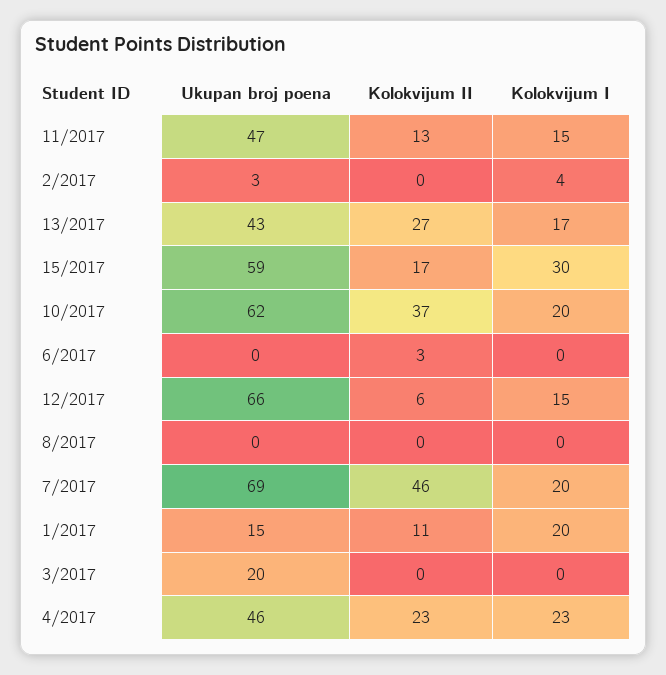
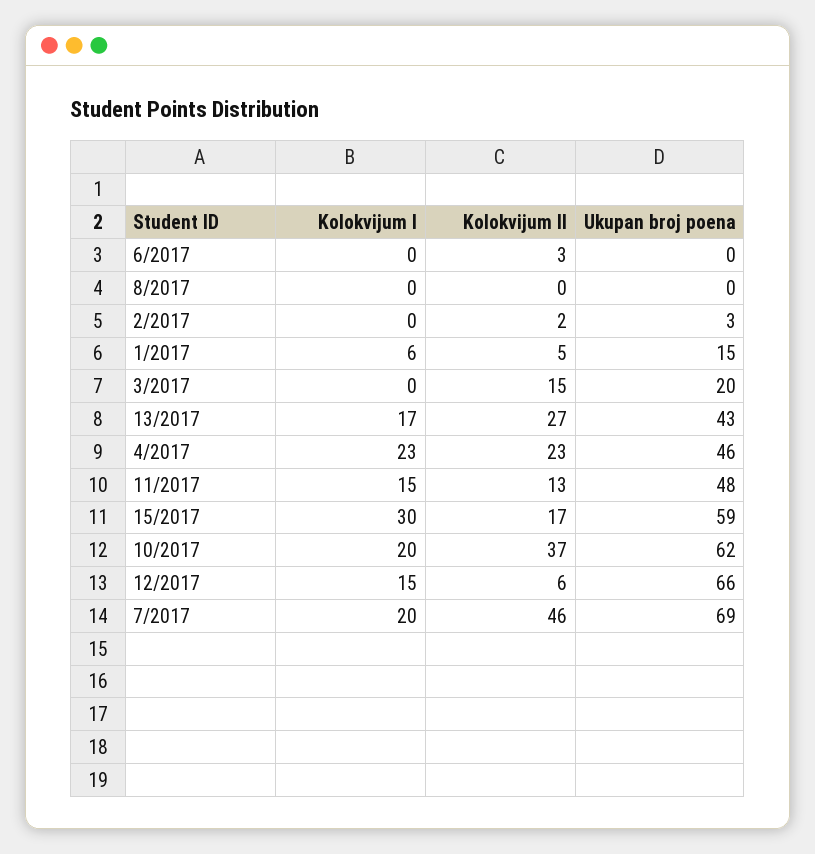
  {
    "Ukupan broj poena": {
-     "11/2017": 47,
+     "11/2017": 48,
      "2/2017": 3,
      "13/2017": 43,
      "15/2017": 59,
      "10/2017": 62,
      "6/2017": 0,
      "12/2017": 66,
      "8/2017": 0,
      "7/2017": 69,
      "1/2017": 15,
      "3/2017": 20,
      "4/2017": 46
    },
    "Kolokvijum II": {
      "11/2017": 13,
-     "2/2017": 0,
+     "2/2017": 2,
      "13/2017": 27,
      "15/2017": 17,
      "10/2017": 37,
      "6/2017": 3,
      "12/2017": 6,
      "8/2017": 0,
      "7/2017": 46,
-     "1/2017": 11,
+     "1/2017": 5,
-     "3/2017": 0,
+     "3/2017": 15,
      "4/2017": 23
    },
    "Kolokvijum I": {
      "11/2017": 15,
-     "2/2017": 4,
+     "2/2017": 0,
      "13/2017": 17,
      "15/2017": 30,
      "10/2017": 20,
      "6/2017": 0,
      "12/2017": 15,
      "8/2017": 0,
      "7/2017": 20,
-     "1/2017": 20,
+     "1/2017": 6,
      "3/2017": 0,
      "4/2017": 23
    }
  }

